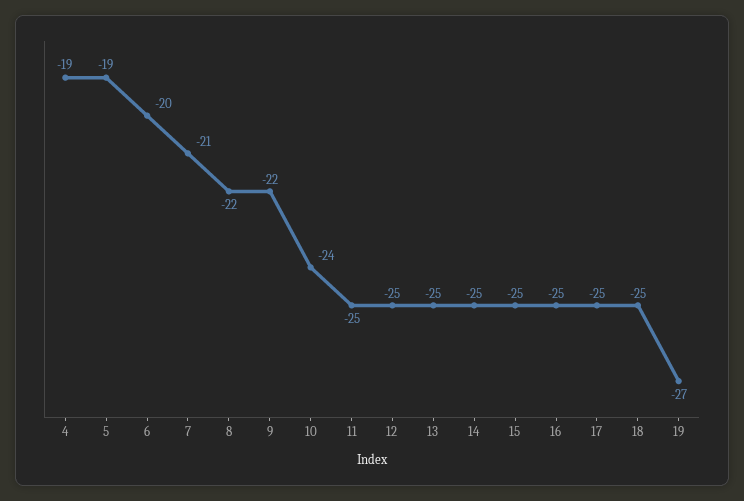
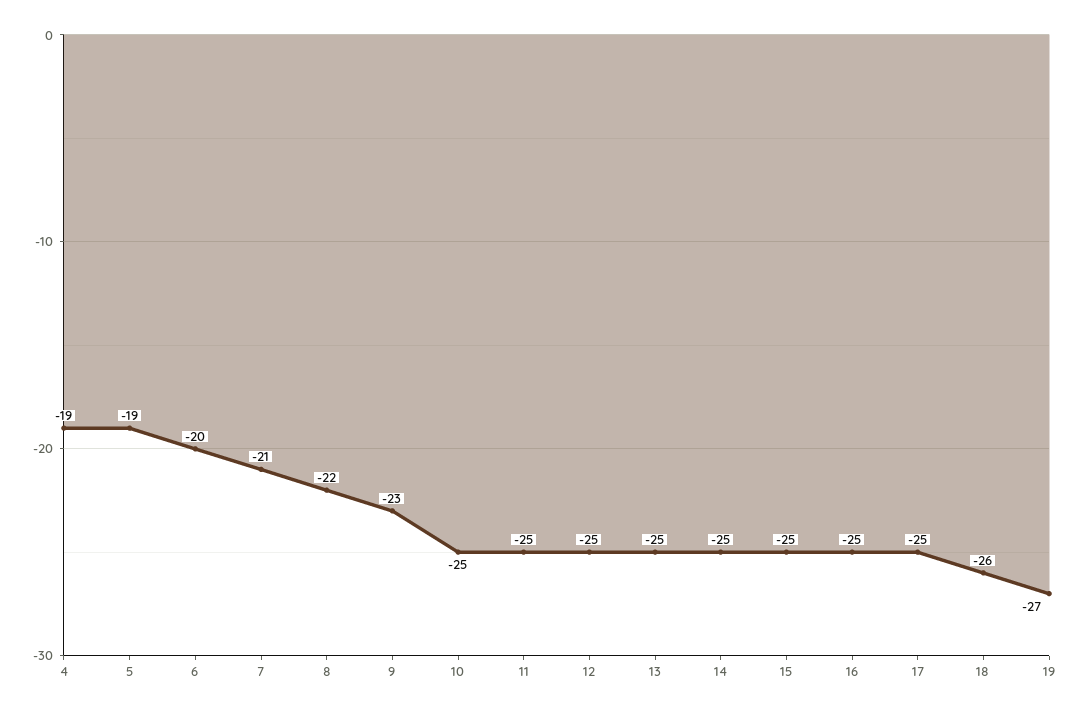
  {
    "4": -19,
    "5": -19,
    "6": -20,
    "7": -21,
    "8": -22,
-   "9": -22,
+   "9": -23,
-   "10": -24,
+   "10": -25,
    "11": -25,
    "12": -25,
    "13": -25,
    "14": -25,
    "15": -25,
    "16": -25,
    "17": -25,
-   "18": -25,
+   "18": -26,
    "19": -27
  }

